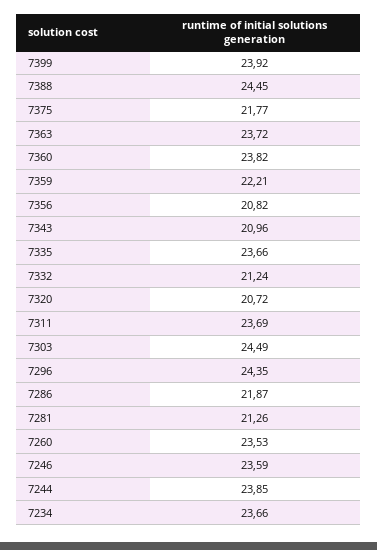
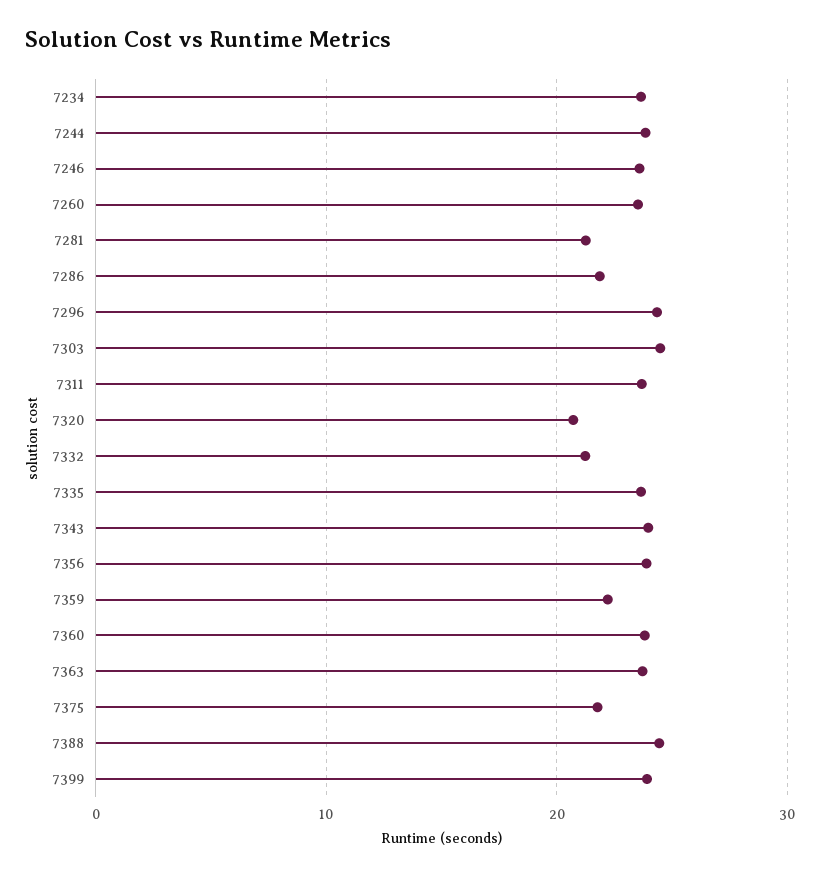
  {
    "7399": 23.92,
    "7388": 24.45,
    "7375": 21.77,
    "7363": 23.72,
    "7360": 23.82,
    "7359": 22.21,
-   "7356": 20.82,
+   "7356": 24,
-   "7343": 20.96,
+   "7343": 24,
    "7335": 23.66,
    "7332": 21.24,
    "7320": 20.72,
    "7311": 23.69,
    "7303": 24.49,
    "7296": 24.35,
    "7286": 21.87,
    "7281": 21.26,
    "7260": 23.53,
    "7246": 23.59,
    "7244": 23.85,
    "7234": 23.66
  }

